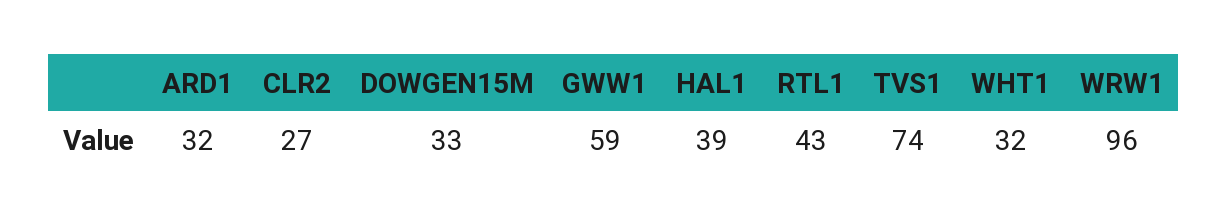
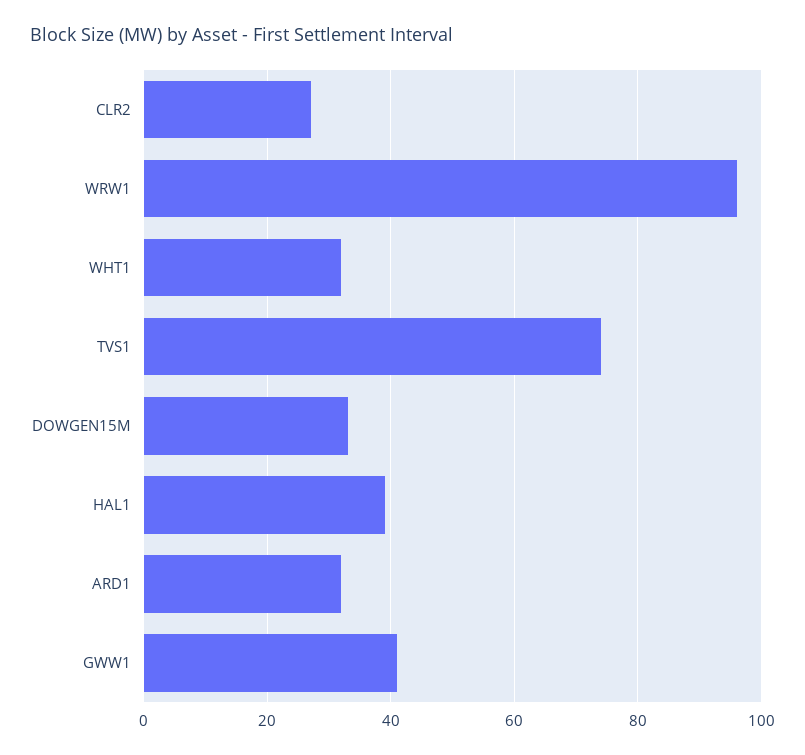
  {
    "ARD1": 32,
    "CLR2": 27,
    "DOWGEN15M": 33,
-   "GWW1": 59,
+   "GWW1": 40,
    "HAL1": 39,
-   "RTL1": 43,
    "TVS1": 74,
    "WHT1": 32,
    "WRW1": 96
  }

